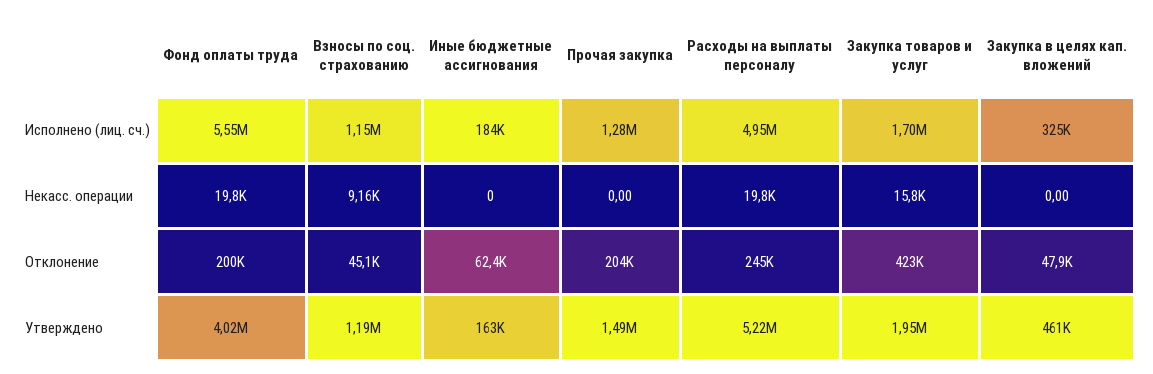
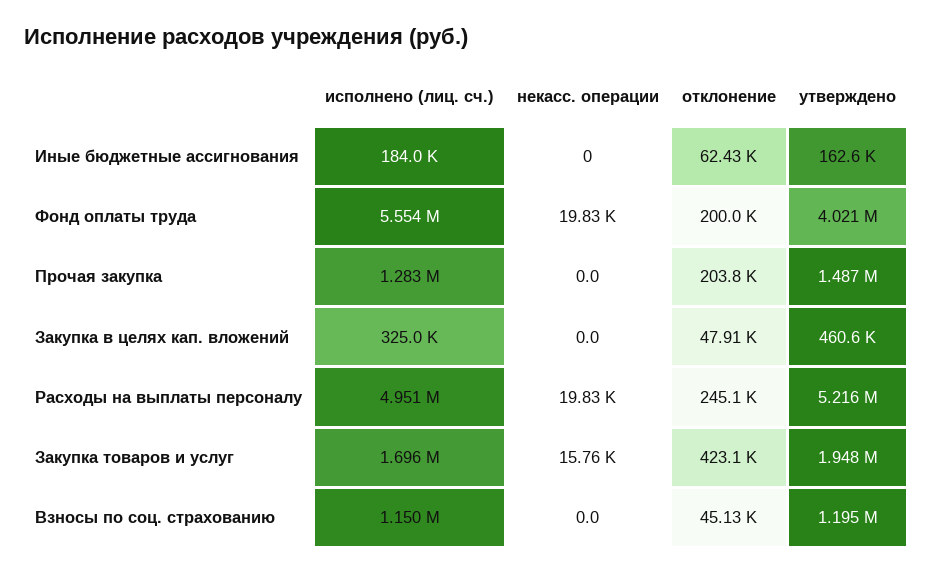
  {
    "Фонд оплаты труда": {
      "Исполнено (лиц. сч.)": 5554000,
      "Некасс. операции": 19830,
      "Отклонение": 200000,
      "Утверждено": 4021000
    },
    "Взносы по соц. страхованию": {
      "Исполнено (лиц. сч.)": 1150000,
-     "Некасс. операции": 9160,
+     "Некасс. операции": 0,
      "Отклонение": 45130,
      "Утверждено": 1195000
    },
    "Иные бюджетные ассигнования": {
      "Исполнено (лиц. сч.)": 184000,
      "Некасс. операции": 0,
      "Отклонение": 62430,
      "Утверждено": 162600
    },
    "Прочая закупка": {
      "Исполнено (лиц. сч.)": 1283000,
      "Некасс. операции": 0,
      "Отклонение": 203800,
      "Утверждено": 1487000
    },
    "Расходы на выплаты персоналу": {
      "Исполнено (лиц. сч.)": 4951000,
      "Некасс. операции": 19830,
      "Отклонение": 245100,
      "Утверждено": 5216000
    },
    "Закупка товаров и услуг": {
      "Исполнено (лиц. сч.)": 1696000,
      "Некасс. операции": 15760,
      "Отклонение": 423100,
      "Утверждено": 1948000
    },
    "Закупка в целях кап. вложений": {
      "Исполнено (лиц. сч.)": 325000,
      "Некасс. операции": 0,
      "Отклонение": 47910,
      "Утверждено": 460600
    }
  }

